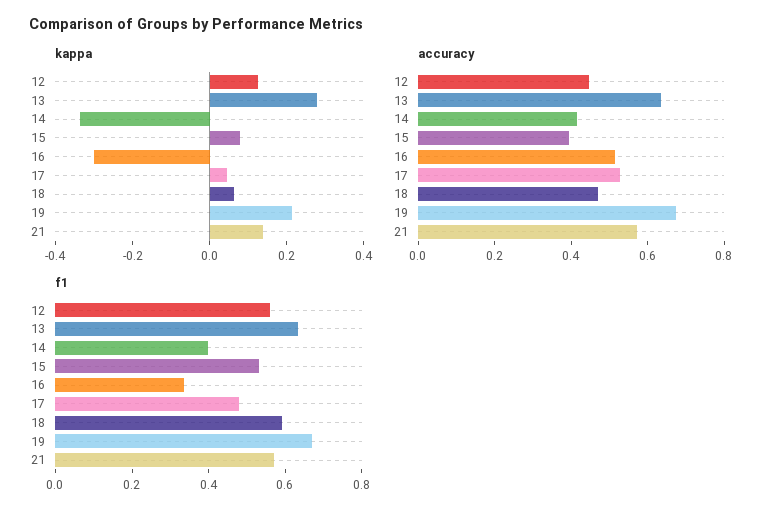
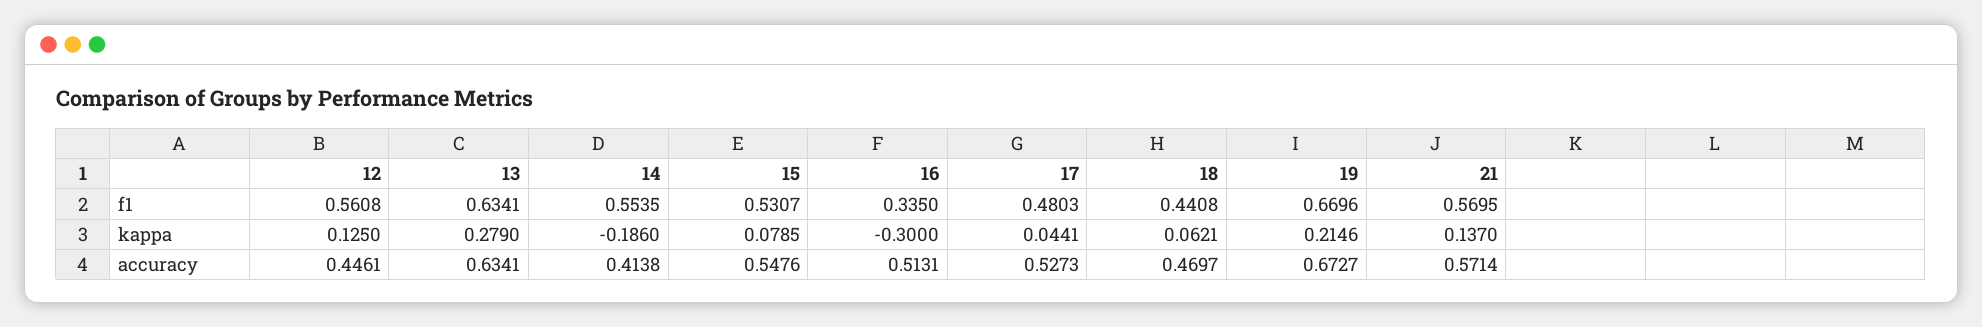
  {
    "kappa": {
      "12": 0.125,
      "13": 0.279,
-     "14": -0.35,
+     "14": -0.186,
      "15": 0.0785,
      "16": -0.3,
      "17": 0.0441,
      "18": 0.0621,
      "19": 0.2146,
      "21": 0.137
    },
    "accuracy": {
      "12": 0.4461,
      "13": 0.6341,
      "14": 0.4138,
-     "15": 0.4,
+     "15": 0.5476,
      "16": 0.5131,
      "17": 0.5273,
      "18": 0.4697,
      "19": 0.6727,
      "21": 0.5714
    },
    "f1": {
      "12": 0.5608,
      "13": 0.6341,
-     "14": 0.4,
+     "14": 0.5535,
      "15": 0.5307,
      "16": 0.335,
      "17": 0.4803,
-     "18": 0.6,
+     "18": 0.4408,
      "19": 0.6696,
      "21": 0.5695
    }
  }

